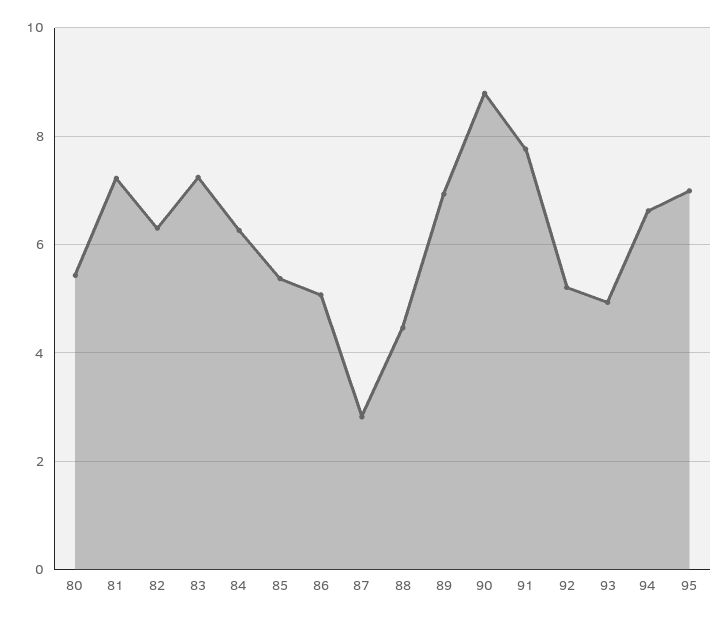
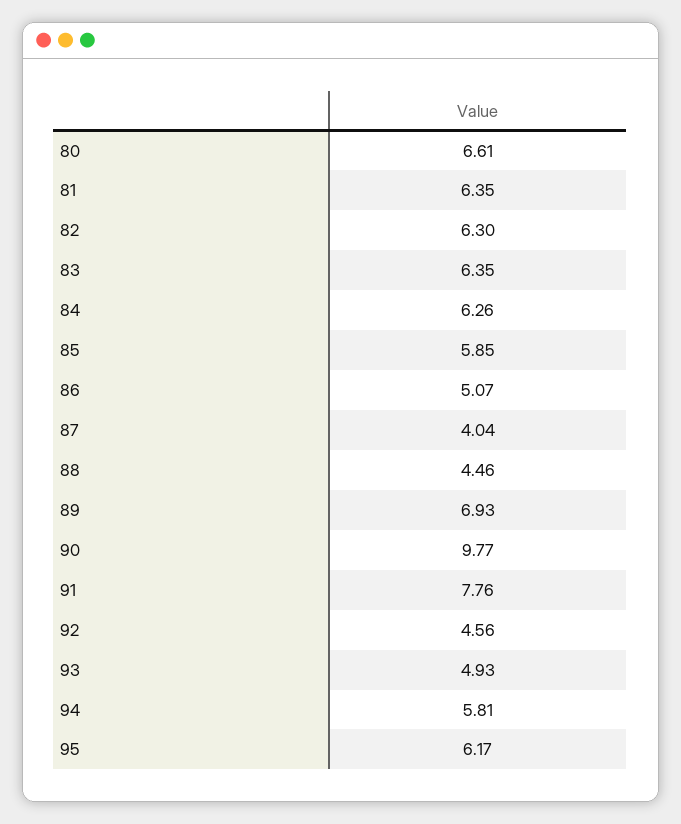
  {
-   "80": 5.4,
+   "80": 6.61,
-   "81": 7.2,
+   "81": 6.35,
    "82": 6.3,
-   "83": 7.2,
+   "83": 6.35,
    "84": 6.26,
-   "85": 5.4,
+   "85": 5.85,
    "86": 5.07,
-   "87": 2.8,
+   "87": 4.04,
    "88": 4.46,
    "89": 6.93,
-   "90": 8.8,
+   "90": 9.77,
    "91": 7.76,
-   "92": 5.2,
+   "92": 4.56,
    "93": 4.93,
-   "94": 6.6,
+   "94": 5.81,
-   "95": 7
+   "95": 6.17
  }

